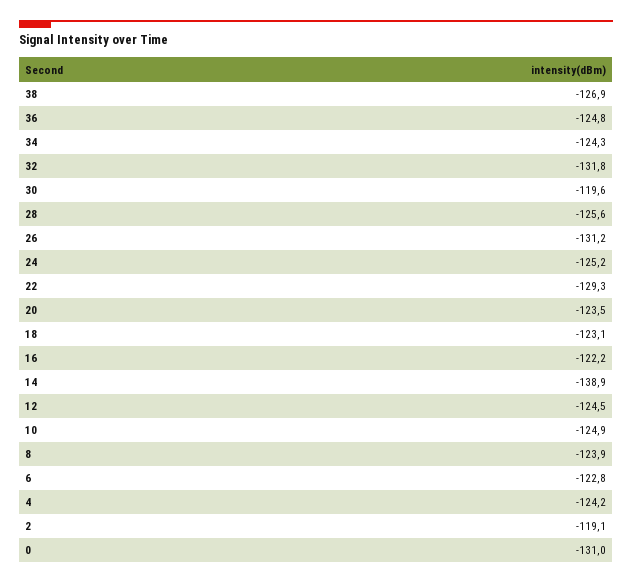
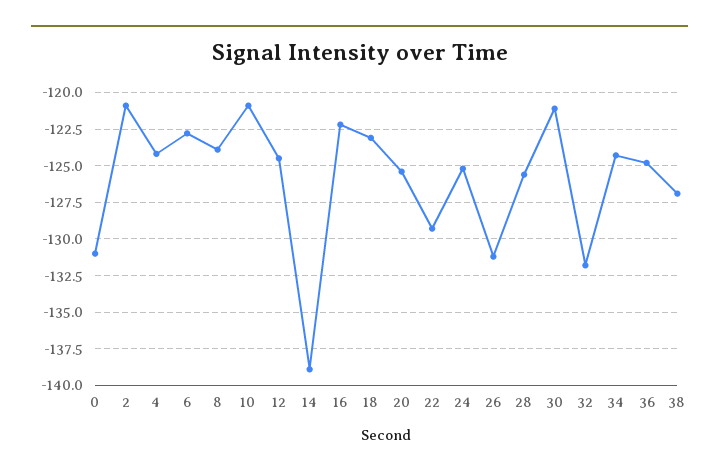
  {
    "38": -126.9,
    "36": -124.8,
    "34": -124.3,
    "32": -131.8,
-   "30": -119.6,
+   "30": -121,
    "28": -125.6,
    "26": -131.2,
    "24": -125.2,
    "22": -129.3,
-   "20": -123.5,
+   "20": -125.5,
    "18": -123.1,
    "16": -122.2,
    "14": -138.9,
    "12": -124.5,
-   "10": -124.9,
+   "10": -121,
    "8": -123.9,
    "6": -122.8,
    "4": -124.2,
-   "2": -119.1,
+   "2": -121,
    "0": -131
  }

